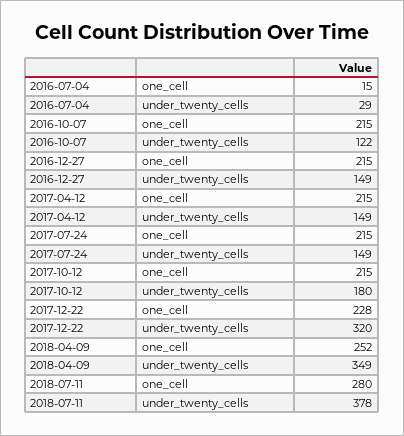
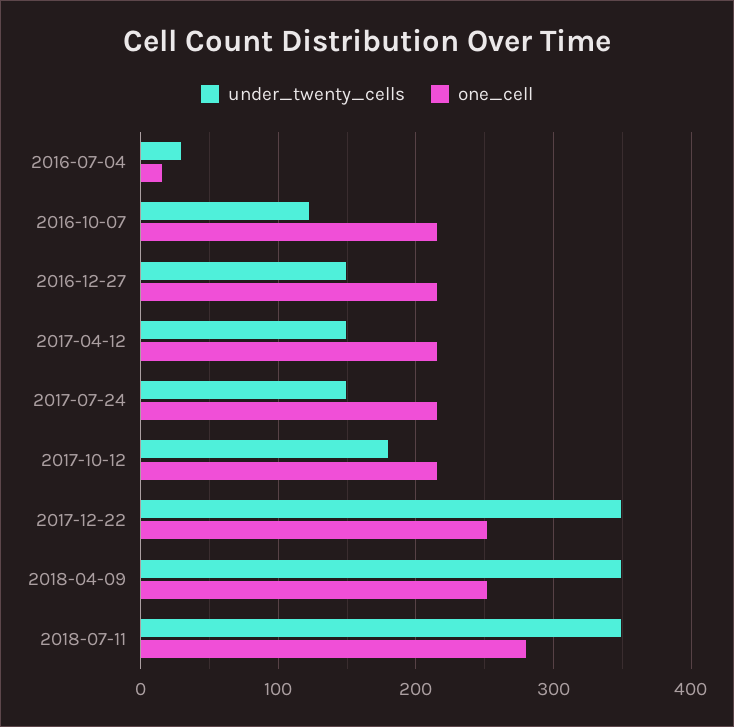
  {
    "one_cell": {
      "2016-07-04": 15,
      "2016-10-07": 215,
      "2016-12-27": 215,
      "2017-04-12": 215,
      "2017-07-24": 215,
      "2017-10-12": 215,
-     "2017-12-22": 228,
+     "2017-12-22": 250,
      "2018-04-09": 252,
      "2018-07-11": 280
    },
    "under_twenty_cells": {
      "2016-07-04": 29,
      "2016-10-07": 122,
      "2016-12-27": 149,
      "2017-04-12": 149,
      "2017-07-24": 149,
      "2017-10-12": 180,
-     "2017-12-22": 320,
+     "2017-12-22": 350,
      "2018-04-09": 349,
-     "2018-07-11": 378
+     "2018-07-11": 350
    }
  }

